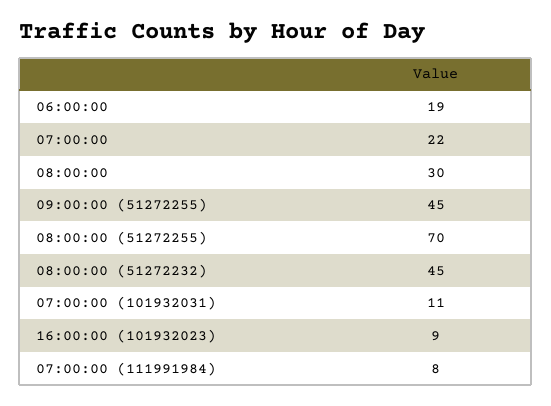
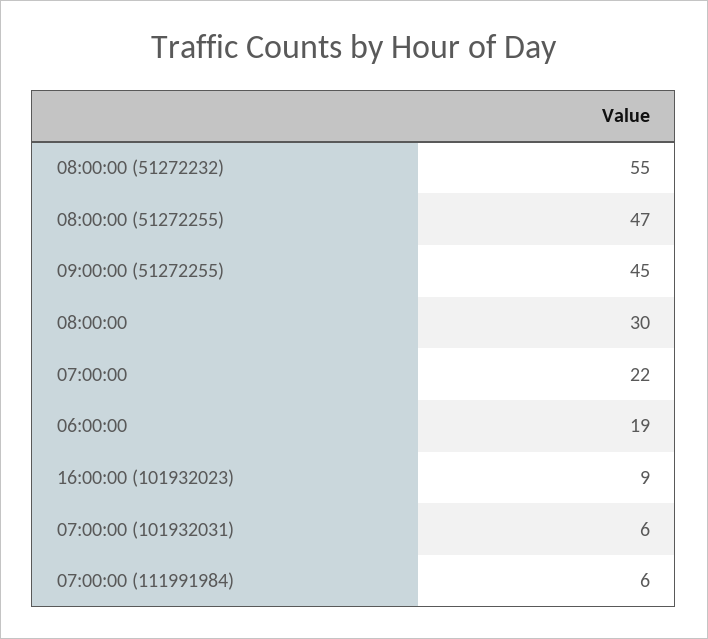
  {
    "06:00:00": 19,
    "07:00:00": 22,
    "08:00:00": 30,
    "09:00:00 (51272255)": 45,
-   "08:00:00 (51272255)": 70,
+   "08:00:00 (51272255)": 47,
-   "08:00:00 (51272232)": 45,
+   "08:00:00 (51272232)": 55,
-   "07:00:00 (101932031)": 11,
+   "07:00:00 (101932031)": 6,
    "16:00:00 (101932023)": 9,
-   "07:00:00 (111991984)": 8
+   "07:00:00 (111991984)": 6
  }

